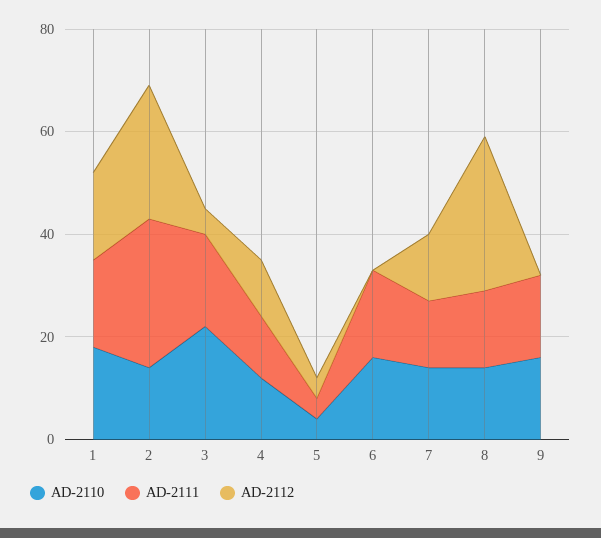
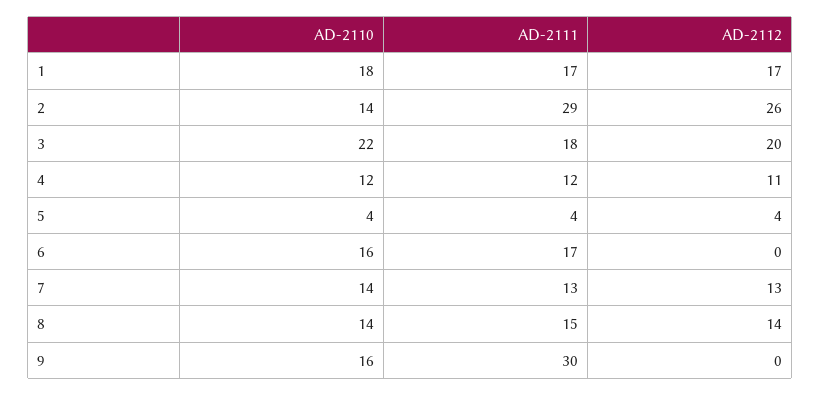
  {
    "AD-2110": {
      "1": 18,
      "2": 14,
      "3": 22,
      "4": 12,
      "5": 4,
      "6": 16,
      "7": 14,
      "8": 14,
      "9": 16
    },
    "AD-2111": {
      "1": 17,
      "2": 29,
      "3": 18,
      "4": 12,
      "5": 4,
      "6": 17,
      "7": 13,
      "8": 15,
-     "9": 15
+     "9": 30
    },
    "AD-2112": {
      "1": 17,
      "2": 26,
-     "3": 5,
+     "3": 20,
      "4": 11,
      "5": 4,
      "6": 0,
      "7": 13,
-     "8": 30,
+     "8": 14,
      "9": 0
    }
  }

